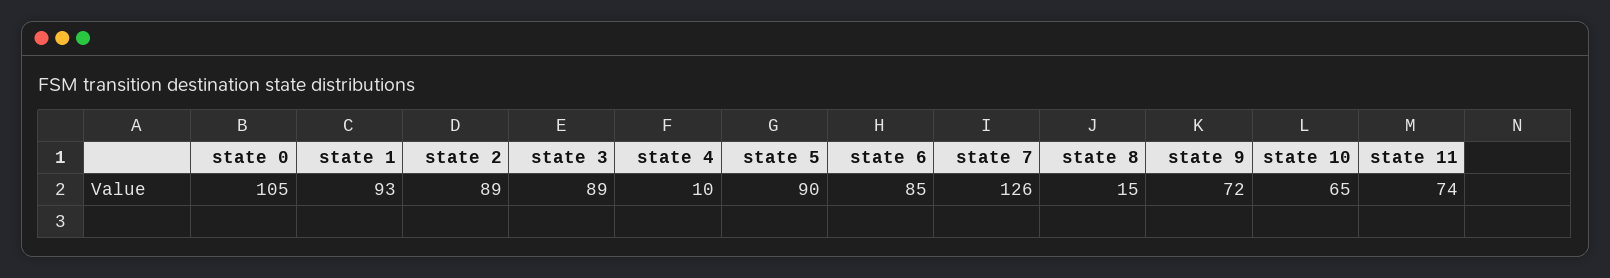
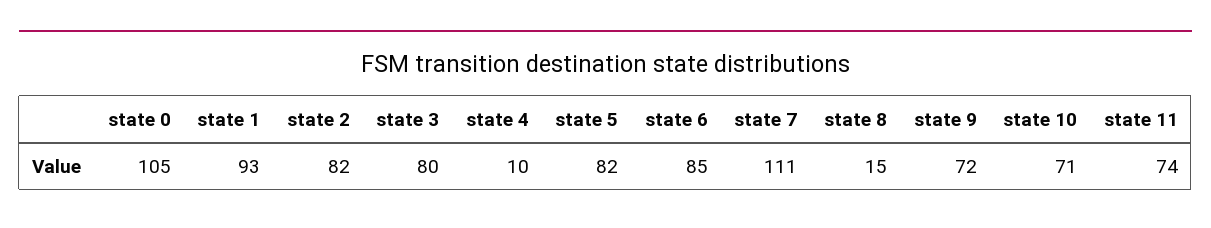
  {
    "state 0": 105,
    "state 1": 93,
-   "state 2": 89,
+   "state 2": 82,
-   "state 3": 89,
+   "state 3": 80,
    "state 4": 10,
-   "state 5": 90,
+   "state 5": 82,
    "state 6": 85,
-   "state 7": 126,
+   "state 7": 111,
    "state 8": 15,
    "state 9": 72,
-   "state 10": 65,
+   "state 10": 71,
    "state 11": 74
  }

